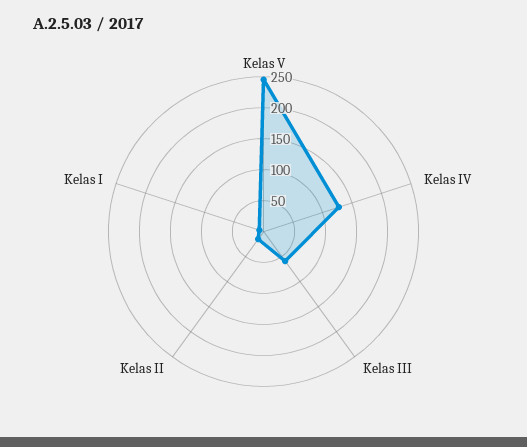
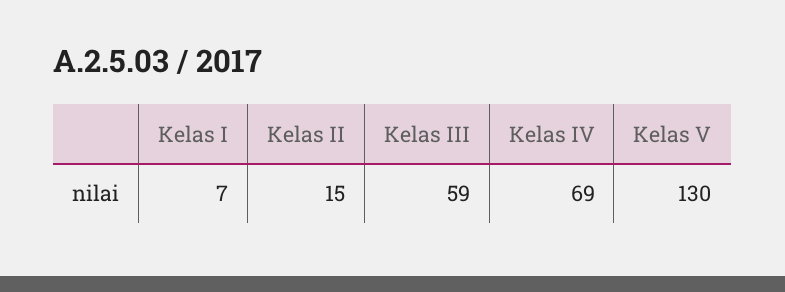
  {
-   "Kelas V": 250,
+   "Kelas V": 130,
-   "Kelas IV": 125,
+   "Kelas IV": 69,
    "Kelas III": 59,
    "Kelas II": 15,
    "Kelas I": 7
  }

